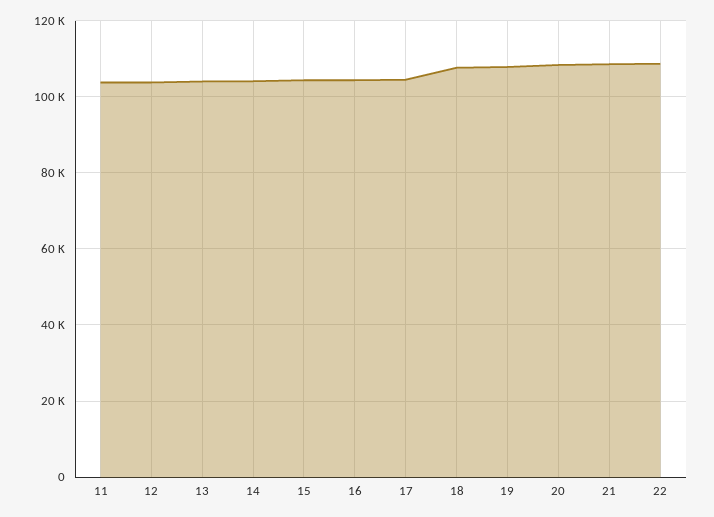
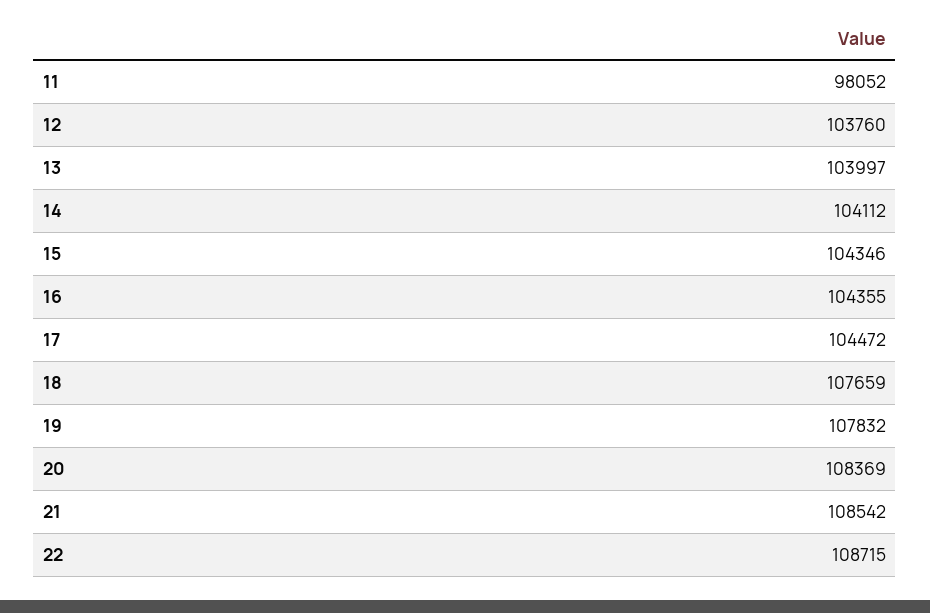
  {
-   "11": 104000,
+   "11": 98052,
    "12": 103760,
    "13": 103997,
    "14": 104112,
    "15": 104346,
    "16": 104355,
    "17": 104472,
    "18": 107659,
    "19": 107832,
    "20": 108369,
    "21": 108542,
    "22": 108715
  }

